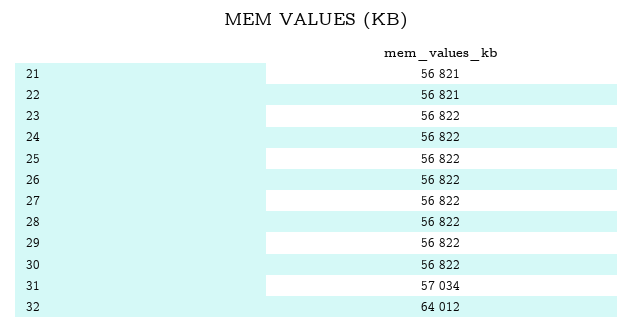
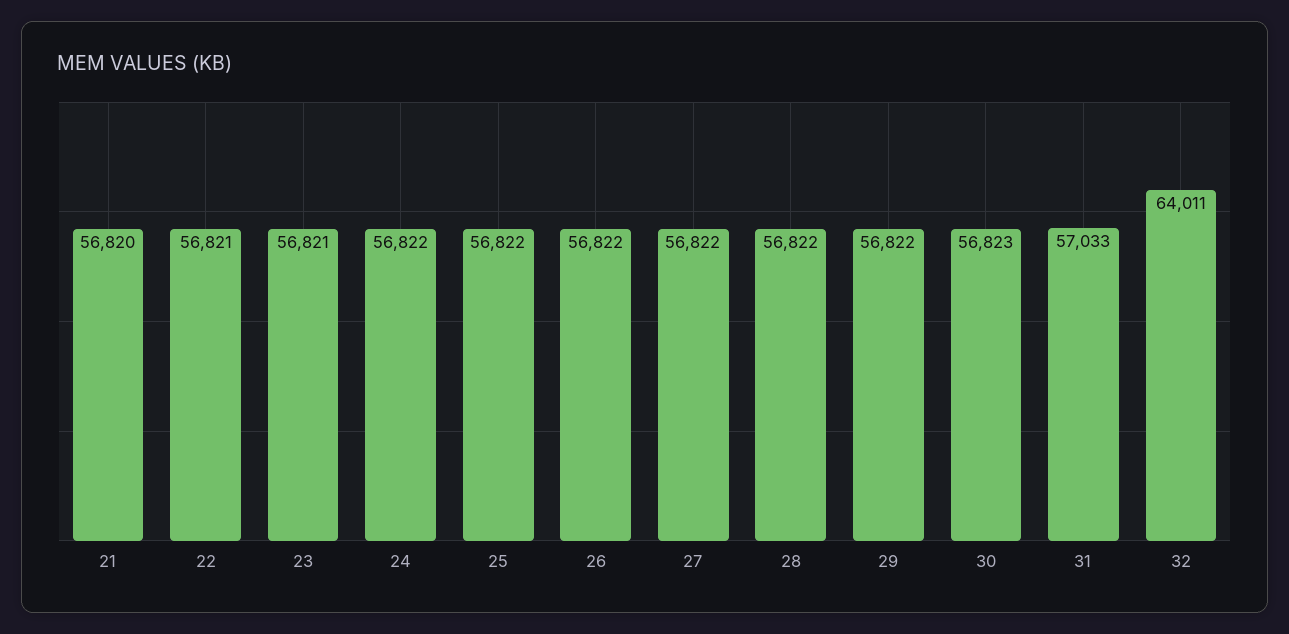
  {
-   "21": 56821,
+   "21": 56820,
    "22": 56821,
-   "23": 56822,
+   "23": 56821,
    "24": 56822,
    "25": 56822,
    "26": 56822,
    "27": 56822,
    "28": 56822,
    "29": 56822,
-   "30": 56822,
+   "30": 56823,
-   "31": 57034,
+   "31": 57033,
-   "32": 64012
+   "32": 64011
  }

